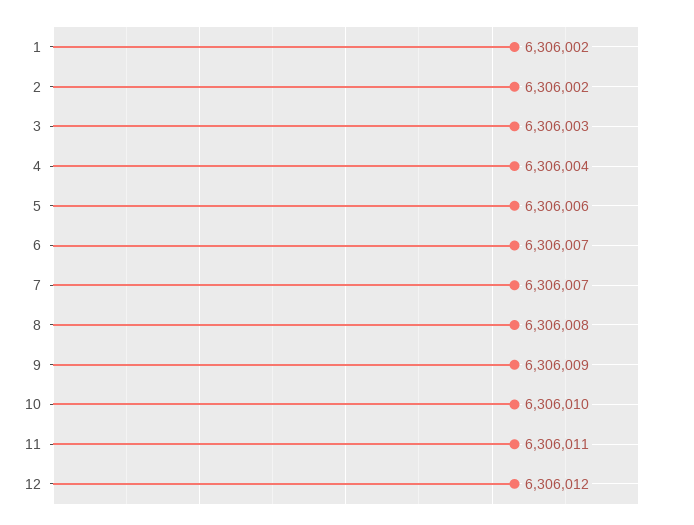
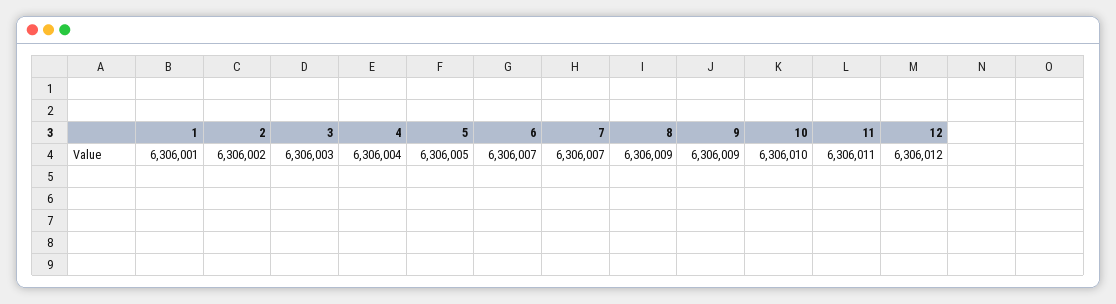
  {
-   "1": 6306002,
+   "1": 6306001,
    "2": 6306002,
    "3": 6306003,
    "4": 6306004,
-   "5": 6306006,
+   "5": 6306005,
    "6": 6306007,
    "7": 6306007,
-   "8": 6306008,
+   "8": 6306009,
    "9": 6306009,
    "10": 6306010,
    "11": 6306011,
    "12": 6306012
  }

